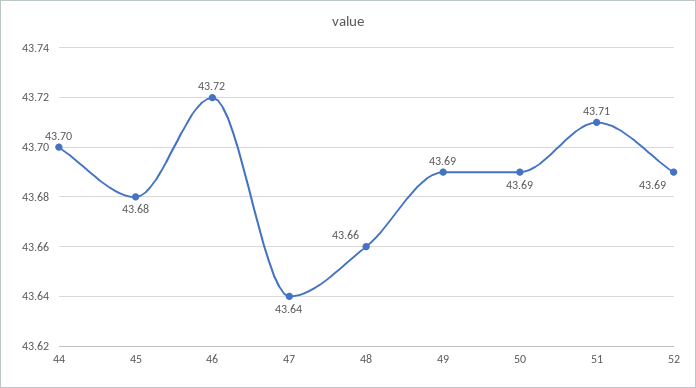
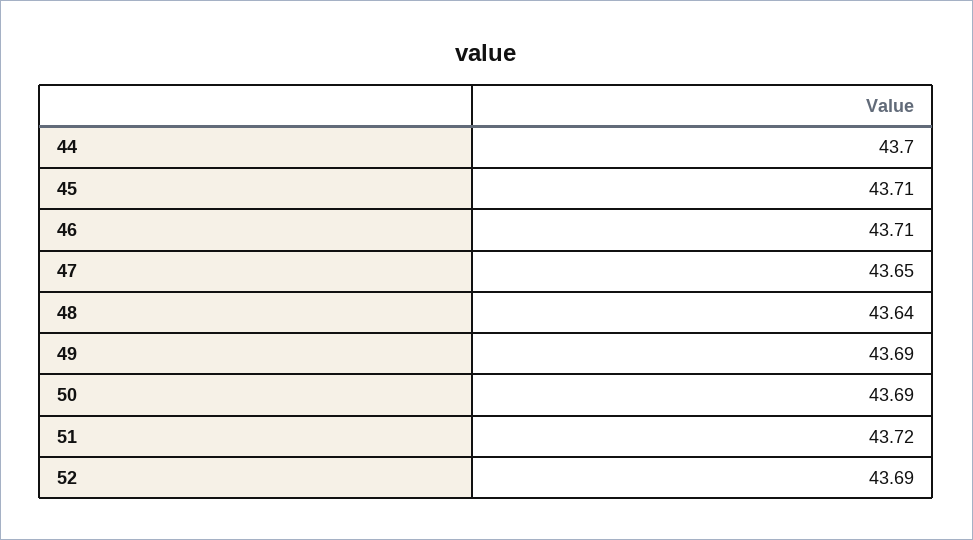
  {
    "44": 43.7,
-   "45": 43.68,
+   "45": 43.71,
-   "46": 43.72,
+   "46": 43.71,
-   "47": 43.64,
+   "47": 43.65,
-   "48": 43.66,
+   "48": 43.64,
    "49": 43.69,
    "50": 43.69,
-   "51": 43.71,
+   "51": 43.72,
    "52": 43.69
  }

